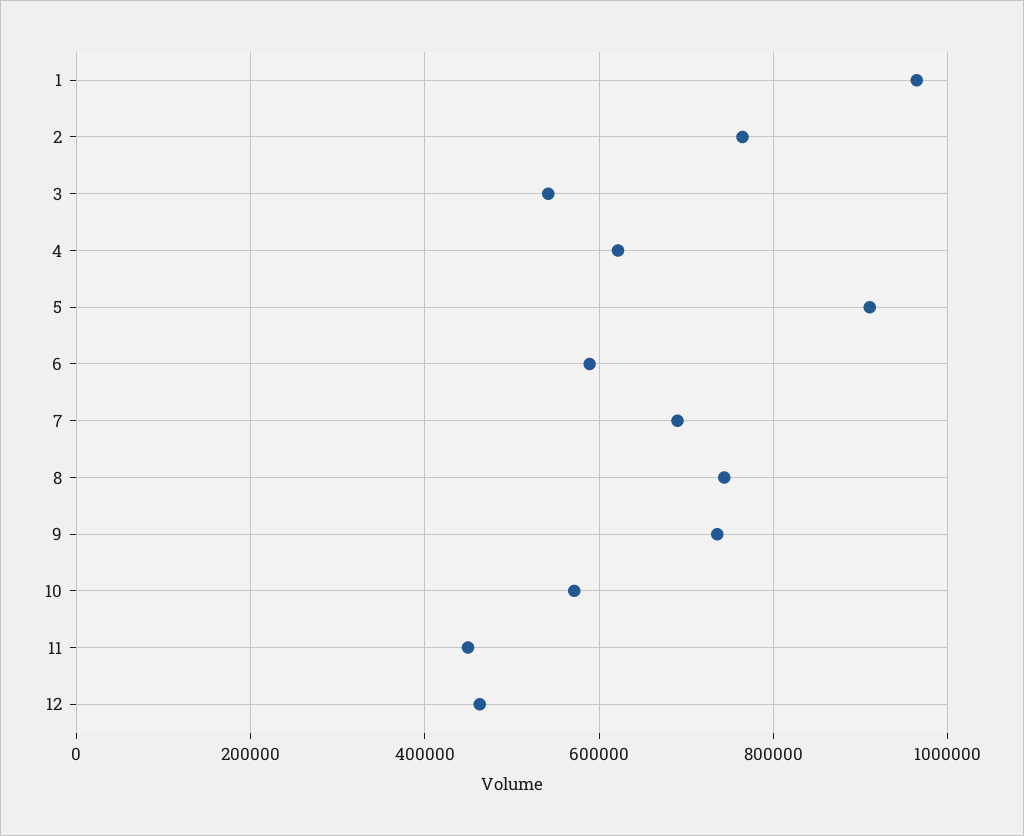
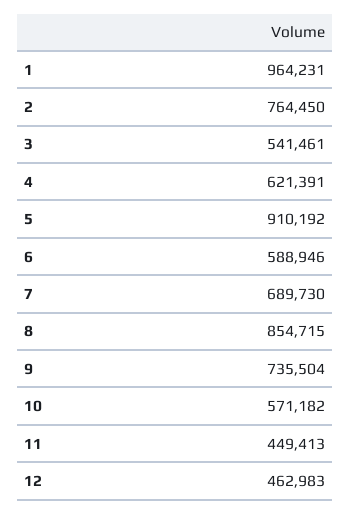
  {
    "1": 964231,
    "2": 764450,
    "3": 541461,
    "4": 621391,
    "5": 910192,
    "6": 588946,
    "7": 689730,
-   "8": 740000,
+   "8": 854715,
    "9": 735504,
    "10": 571182,
    "11": 449413,
    "12": 462983
  }

